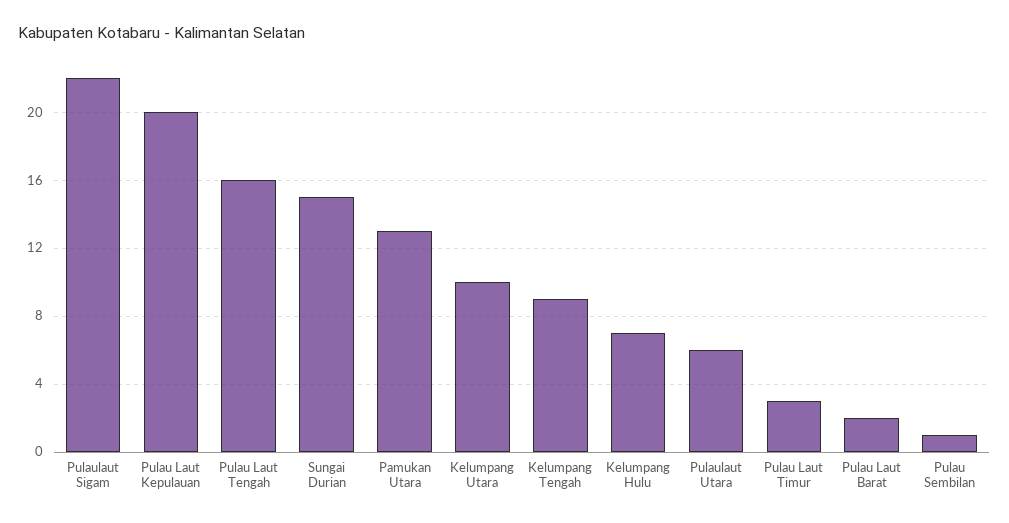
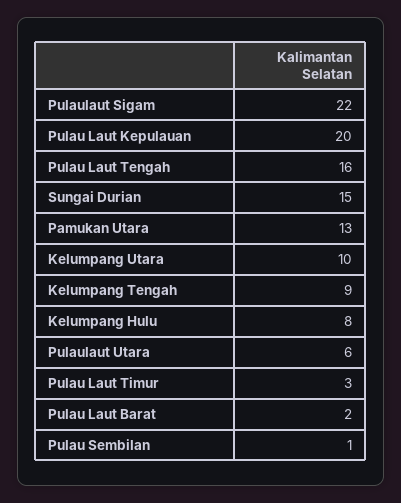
  {
    "Pulaulaut Sigam": 22,
    "Pulau Laut Kepulauan": 20,
    "Pulau Laut Tengah": 16,
    "Sungai Durian": 15,
    "Pamukan Utara": 13,
    "Kelumpang Utara": 10,
    "Kelumpang Tengah": 9,
-   "Kelumpang Hulu": 7,
+   "Kelumpang Hulu": 8,
    "Pulaulaut Utara": 6,
    "Pulau Laut Timur": 3,
    "Pulau Laut Barat": 2,
    "Pulau Sembilan": 1
  }

